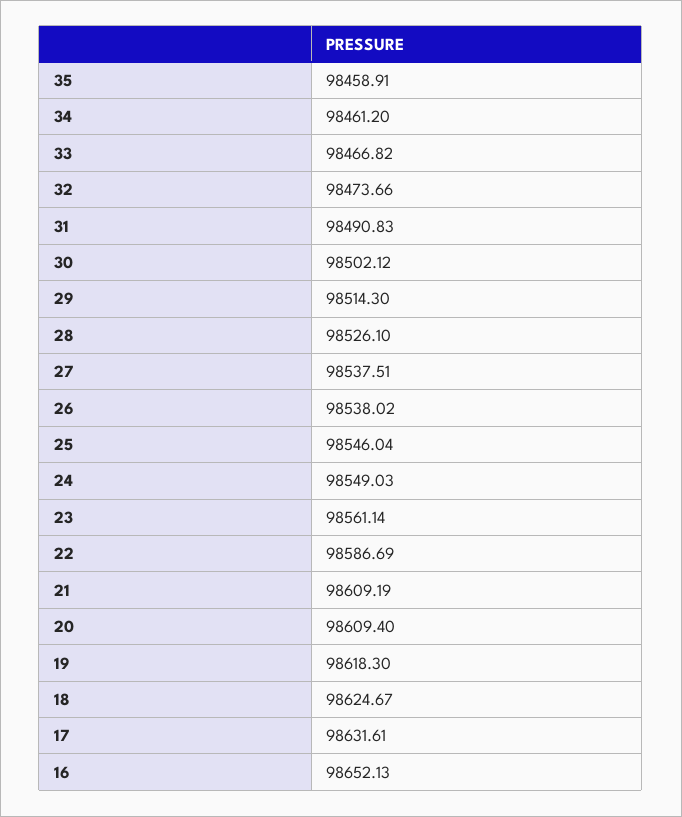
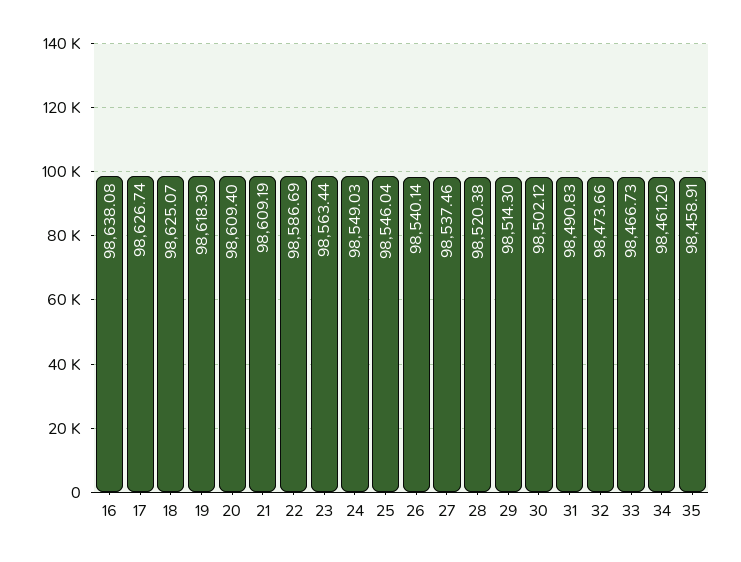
  {
    "35": 98458.91,
    "34": 98461.2,
-   "33": 98466.82,
+   "33": 98466.73,
    "32": 98473.66,
    "31": 98490.83,
    "30": 98502.12,
    "29": 98514.3,
-   "28": 98526.1,
+   "28": 98520.38,
-   "27": 98537.51,
+   "27": 98537.46,
-   "26": 98538.02,
+   "26": 98540.14,
    "25": 98546.04,
    "24": 98549.03,
-   "23": 98561.14,
+   "23": 98563.44,
    "22": 98586.69,
    "21": 98609.19,
    "20": 98609.4,
    "19": 98618.3,
-   "18": 98624.67,
+   "18": 98625.07,
-   "17": 98631.61,
+   "17": 98626.74,
-   "16": 98652.13
+   "16": 98638.08
  }

